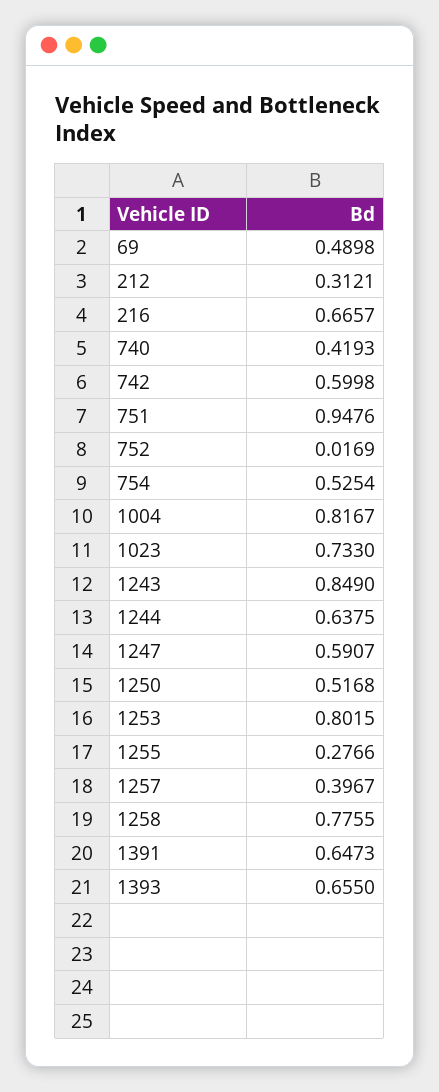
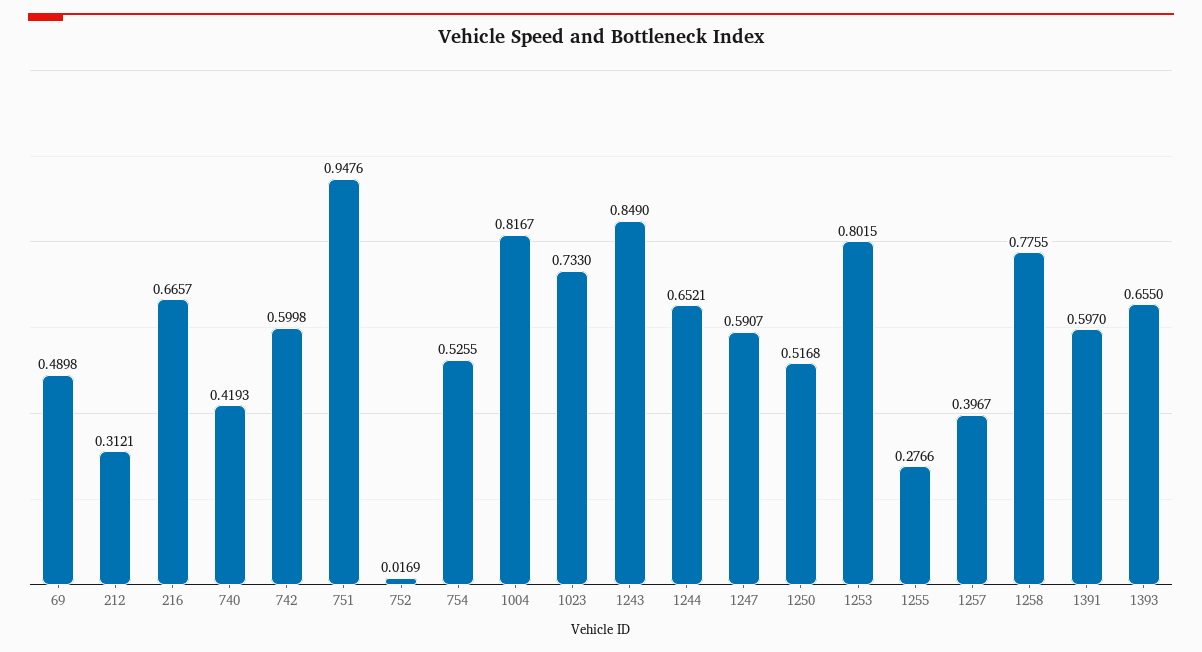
  {
    "69": 0.4898,
    "212": 0.3121,
    "216": 0.6657,
    "740": 0.4193,
    "742": 0.5998,
    "751": 0.9476,
    "752": 0.0169,
-   "754": 0.5254,
+   "754": 0.5255,
    "1004": 0.8167,
    "1023": 0.733,
    "1243": 0.849,
-   "1244": 0.6375,
+   "1244": 0.6521,
    "1247": 0.5907,
    "1250": 0.5168,
    "1253": 0.8015,
    "1255": 0.2766,
    "1257": 0.3967,
    "1258": 0.7755,
-   "1391": 0.6473,
+   "1391": 0.597,
    "1393": 0.655
  }

